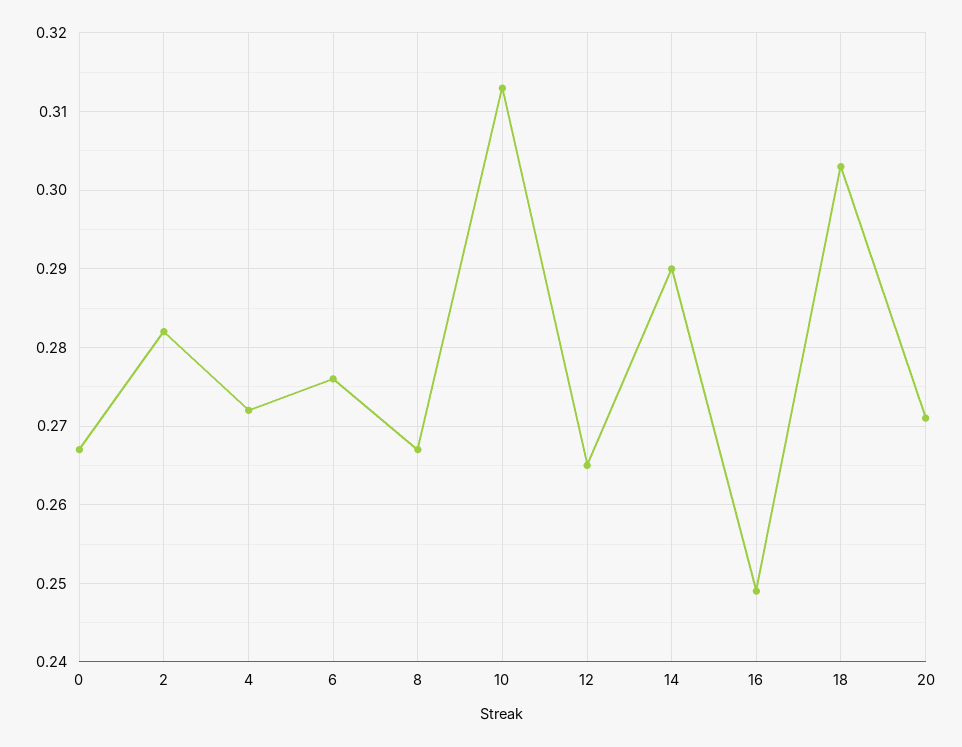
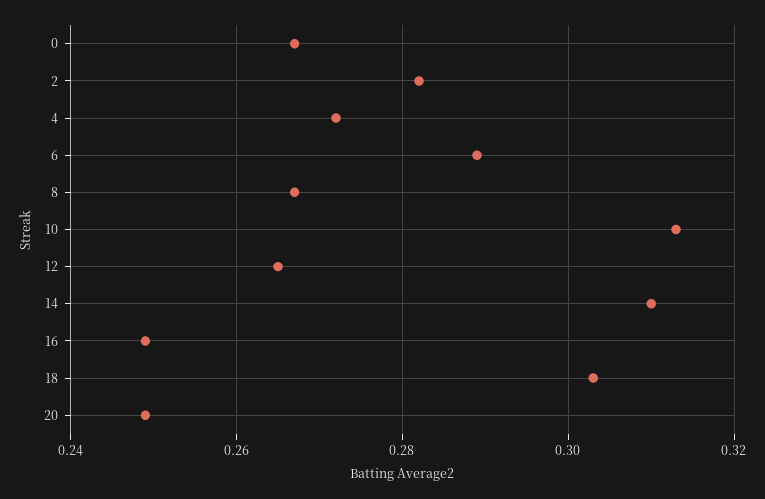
  {
    "0": 0.267,
    "2": 0.282,
    "4": 0.272,
-   "6": 0.276,
+   "6": 0.29,
    "8": 0.267,
    "10": 0.313,
    "12": 0.265,
-   "14": 0.29,
+   "14": 0.31,
    "16": 0.249,
    "18": 0.303,
-   "20": 0.271
+   "20": 0.25
  }

